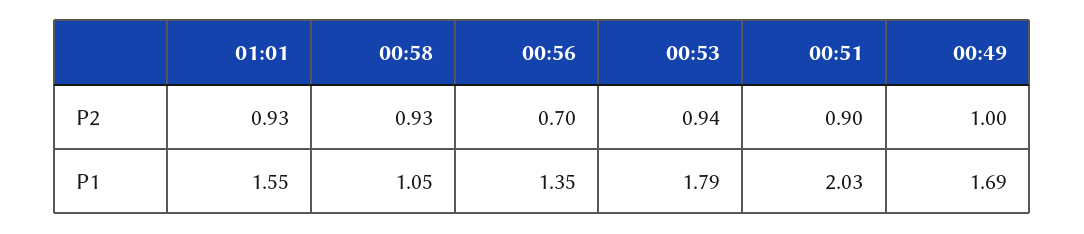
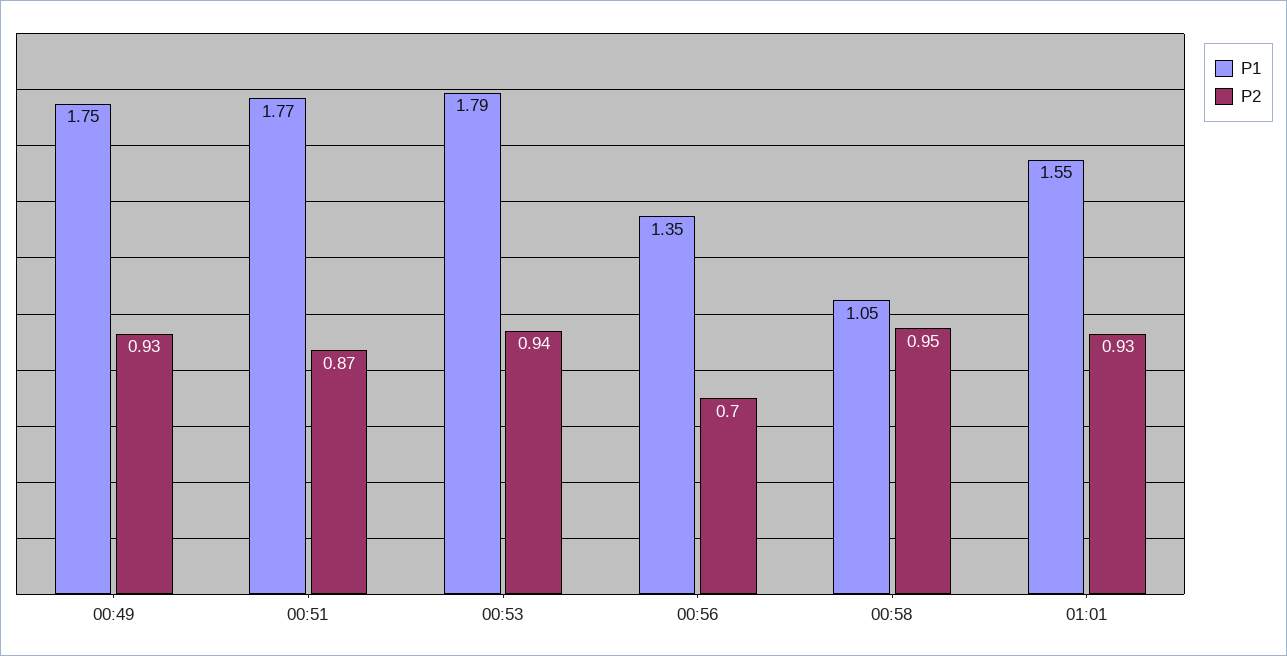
  {
    "P2": {
      "01:01": 0.93,
-     "00:58": 0.93,
+     "00:58": 0.95,
      "00:56": 0.7,
      "00:53": 0.94,
-     "00:51": 0.9,
+     "00:51": 0.87,
-     "00:49": 1
+     "00:49": 0.93
    },
    "P1": {
      "01:01": 1.55,
      "00:58": 1.05,
      "00:56": 1.35,
      "00:53": 1.79,
-     "00:51": 2.03,
+     "00:51": 1.77,
-     "00:49": 1.69
+     "00:49": 1.75
    }
  }

